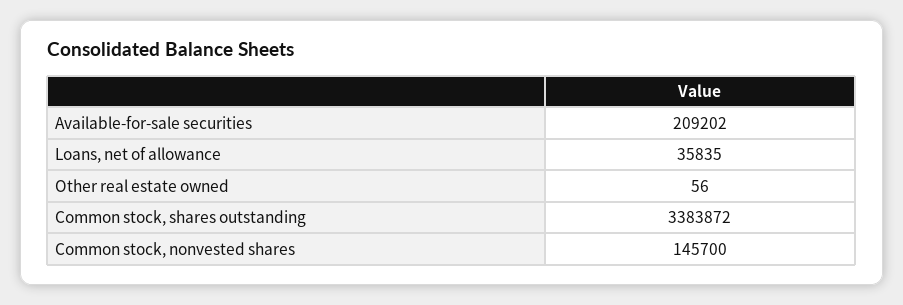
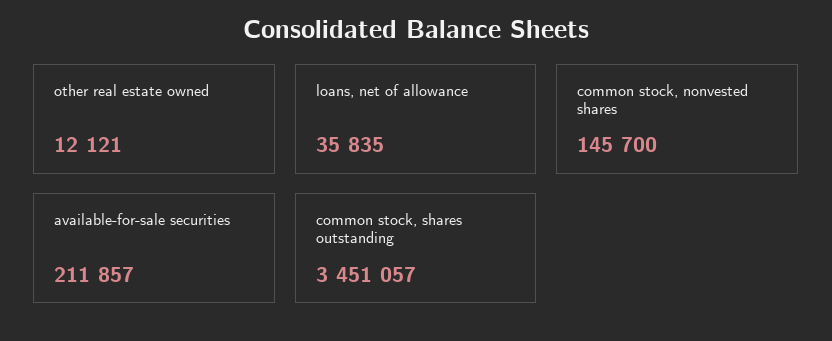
  {
-   "Available-for-sale securities": 209202,
+   "Available-for-sale securities": 211857,
    "Loans, net of allowance": 35835,
-   "Other real estate owned": 56,
+   "Other real estate owned": 12121,
-   "Common stock, shares outstanding": 3383872,
+   "Common stock, shares outstanding": 3451057,
    "Common stock, nonvested shares": 145700
  }

